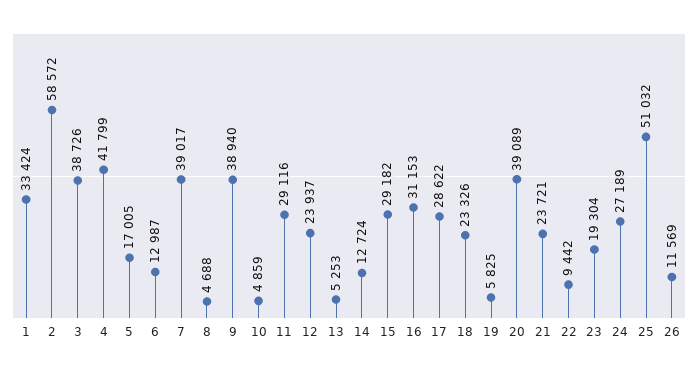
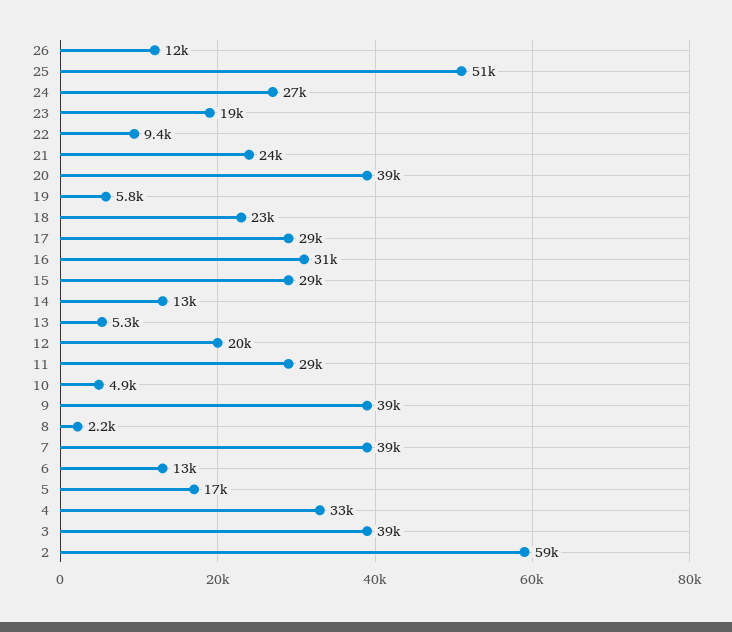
  {
-   "1": 33424,
    "2": 58572,
    "3": 38726,
-   "4": 41799,
+   "4": 33000,
    "5": 17005,
    "6": 12987,
    "7": 39017,
-   "8": 4688,
+   "8": 2200,
    "9": 38940,
    "10": 4859,
    "11": 29116,
-   "12": 23937,
+   "12": 20000,
    "13": 5253,
    "14": 12724,
    "15": 29182,
    "16": 31153,
    "17": 28622,
    "18": 23326,
    "19": 5825,
    "20": 39089,
    "21": 23721,
    "22": 9442,
    "23": 19304,
    "24": 27189,
    "25": 51032,
    "26": 11569
  }

